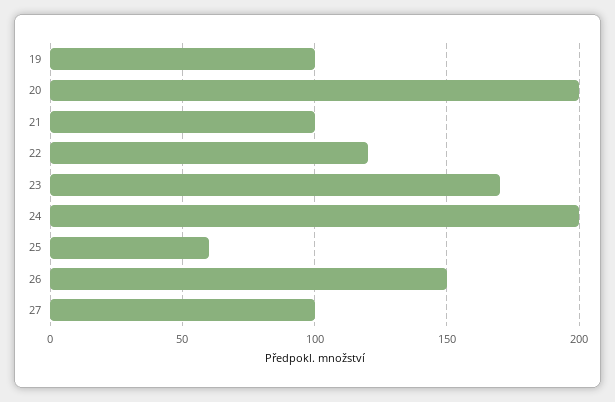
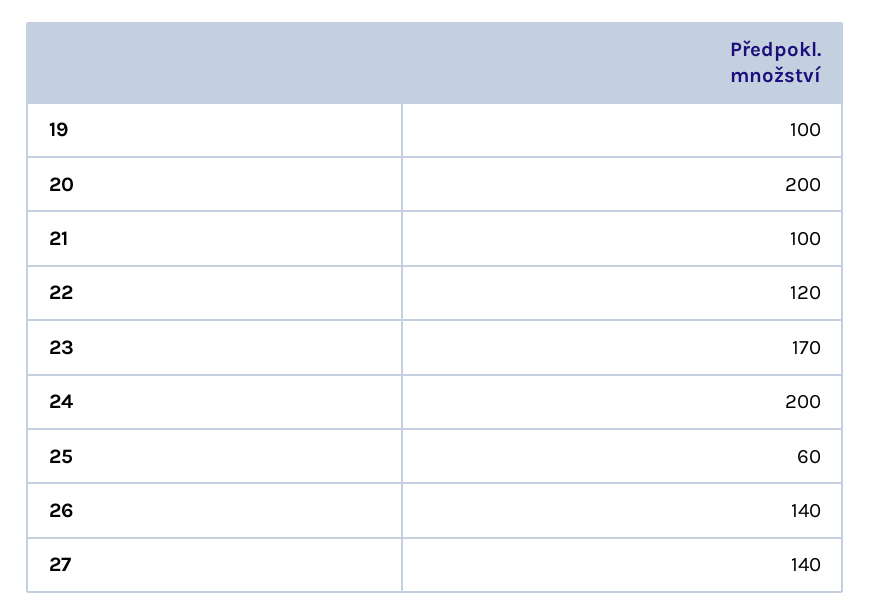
  {
    "19": 100,
    "20": 200,
    "21": 100,
    "22": 120,
    "23": 170,
    "24": 200,
    "25": 60,
-   "26": 150,
+   "26": 140,
-   "27": 100
+   "27": 140
  }

